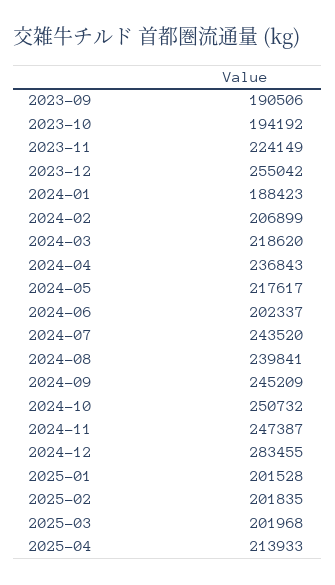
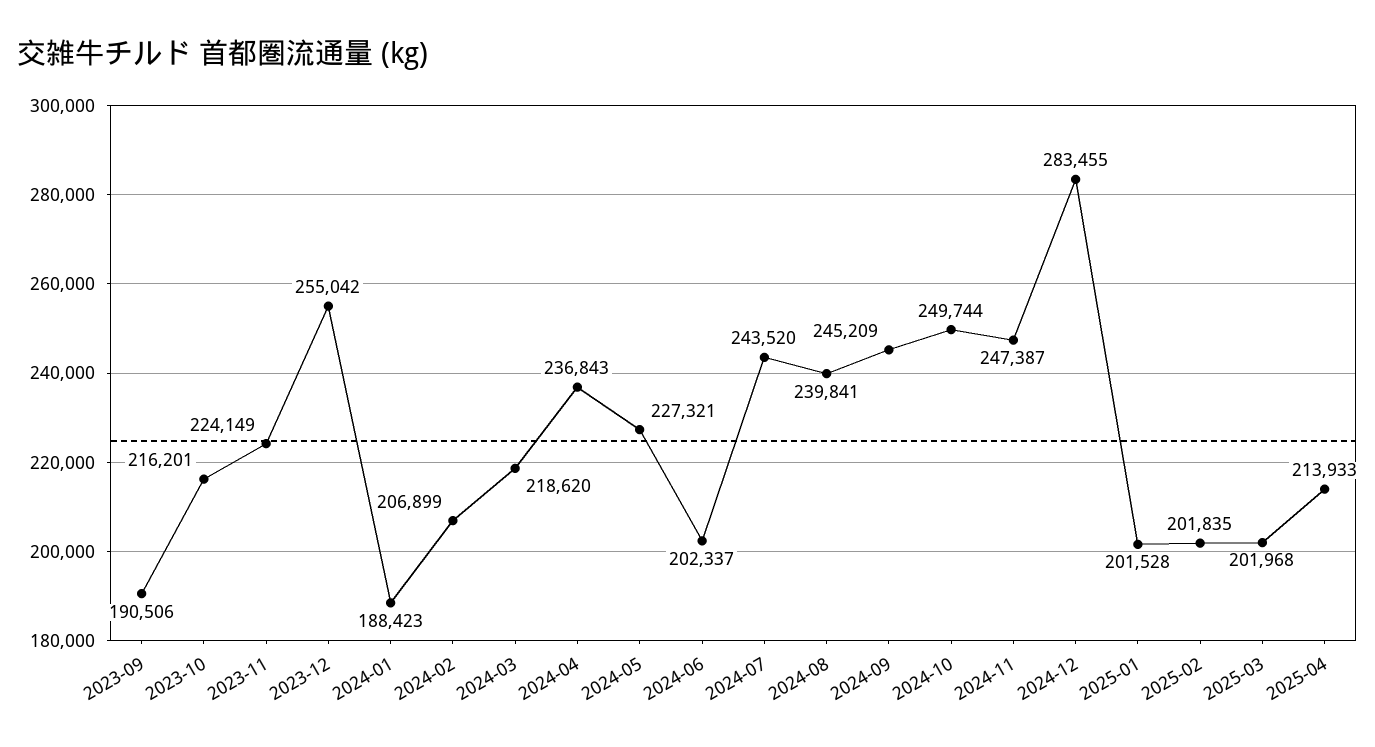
  {
    "2023-09": 190506,
-   "2023-10": 194192,
+   "2023-10": 216201,
    "2023-11": 224149,
    "2023-12": 255042,
    "2024-01": 188423,
    "2024-02": 206899,
    "2024-03": 218620,
    "2024-04": 236843,
-   "2024-05": 217617,
+   "2024-05": 227321,
    "2024-06": 202337,
    "2024-07": 243520,
    "2024-08": 239841,
    "2024-09": 245209,
-   "2024-10": 250732,
+   "2024-10": 249744,
    "2024-11": 247387,
    "2024-12": 283455,
    "2025-01": 201528,
    "2025-02": 201835,
    "2025-03": 201968,
    "2025-04": 213933
  }

